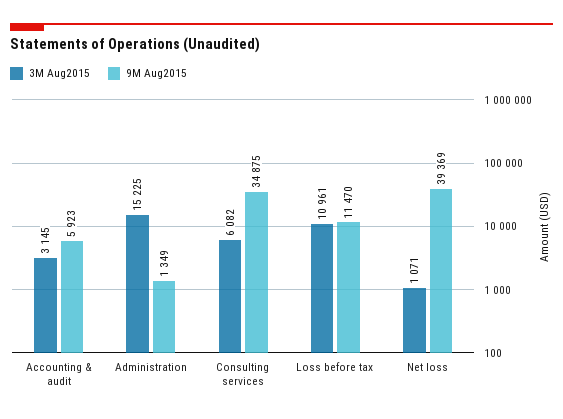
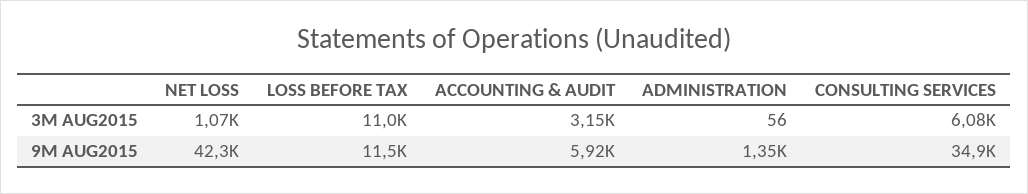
  {
    "3M Aug2015": {
      "Accounting & audit": 3145,
-     "Administration": 15225,
+     "Administration": 56,
      "Consulting services": 6082,
      "Loss before tax": 10961,
      "Net loss": 1071
    },
    "9M Aug2015": {
      "Accounting & audit": 5923,
      "Administration": 1349,
      "Consulting services": 34875,
      "Loss before tax": 11470,
-     "Net loss": 39369
+     "Net loss": 42300
    }
  }

